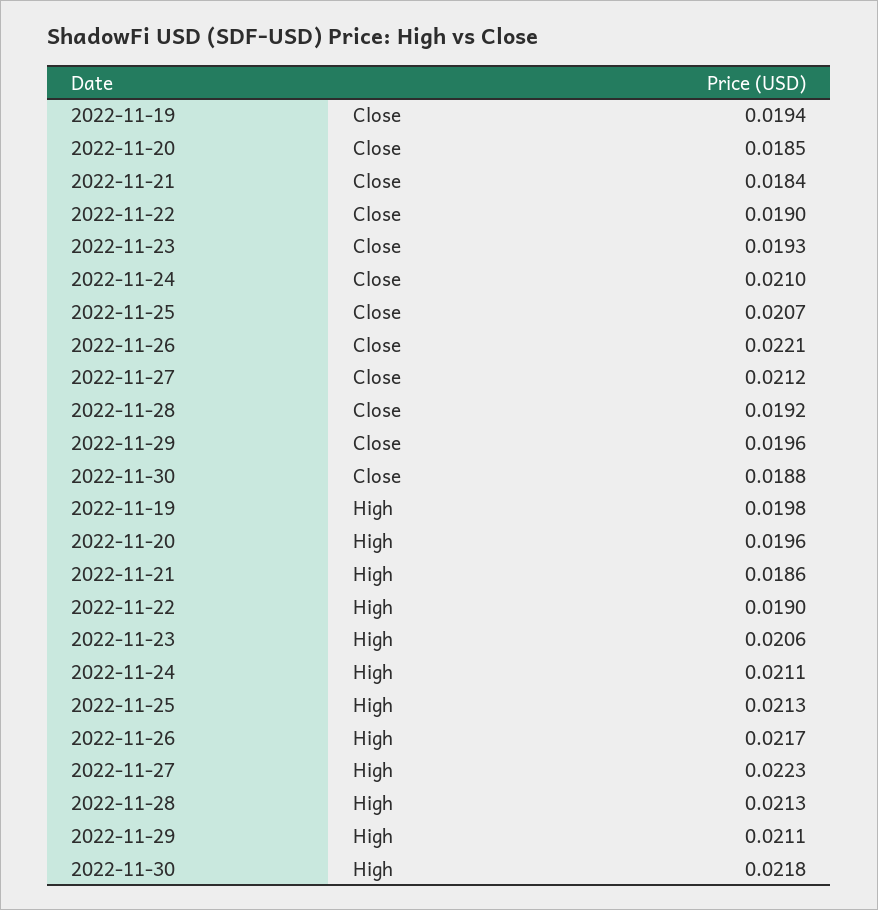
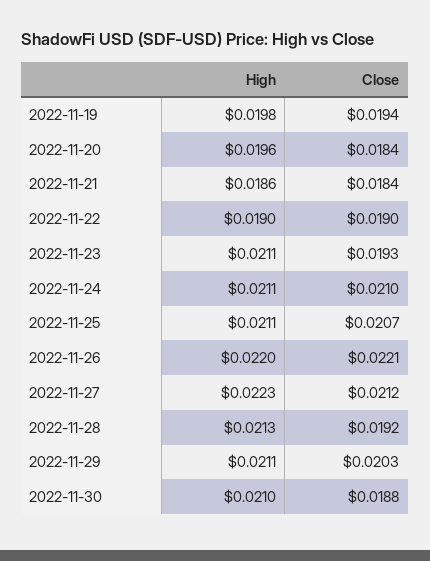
  {
    "2022-11-19": {
      "Close": 0.0194,
      "High": 0.0198
    },
    "2022-11-20": {
-     "Close": 0.0185,
+     "Close": 0.0184,
      "High": 0.0196
    },
    "2022-11-21": {
      "Close": 0.0184,
      "High": 0.0186
    },
    "2022-11-22": {
      "Close": 0.019,
      "High": 0.019
    },
    "2022-11-23": {
      "Close": 0.0193,
-     "High": 0.0206
+     "High": 0.0211
    },
    "2022-11-24": {
      "Close": 0.021,
      "High": 0.0211
    },
    "2022-11-25": {
      "Close": 0.0207,
-     "High": 0.0213
+     "High": 0.0211
    },
    "2022-11-26": {
      "Close": 0.0221,
-     "High": 0.0217
+     "High": 0.022
    },
    "2022-11-27": {
      "Close": 0.0212,
      "High": 0.0223
    },
    "2022-11-28": {
      "Close": 0.0192,
      "High": 0.0213
    },
    "2022-11-29": {
-     "Close": 0.0196,
+     "Close": 0.0203,
      "High": 0.0211
    },
    "2022-11-30": {
      "Close": 0.0188,
-     "High": 0.0218
+     "High": 0.021
    }
  }

